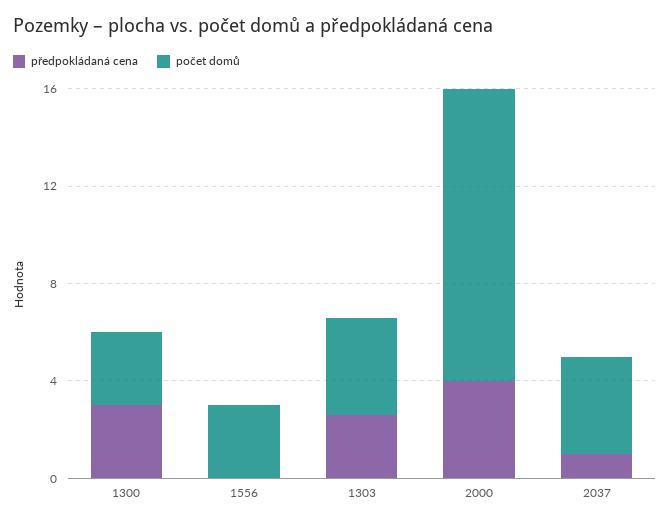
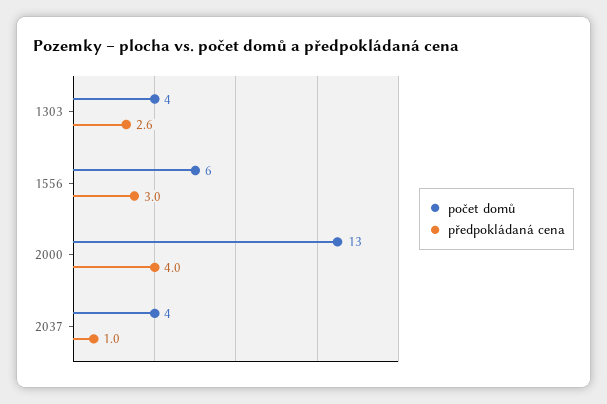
  {
    "předpokládaná cena": {
-     "1300": 3,
-     "1556": 0,
+     "1556": 3,
      "1303": 2.6,
      "2000": 4,
      "2037": 1
    },
    "počet domů": {
-     "1300": 3,
-     "1556": 3,
+     "1556": 6,
      "1303": 4,
-     "2000": 12,
+     "2000": 13,
      "2037": 4
    }
  }

